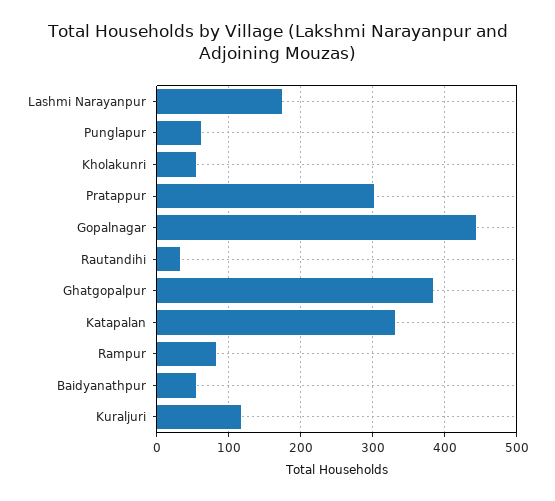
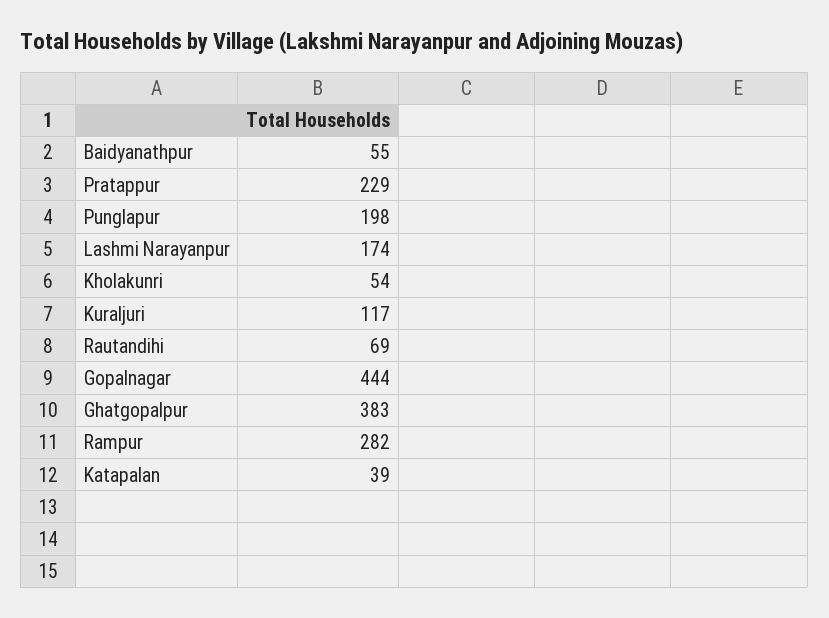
  {
    "Lashmi Narayanpur": 174,
-   "Punglapur": 60,
+   "Punglapur": 198,
    "Kholakunri": 54,
-   "Pratappur": 300,
+   "Pratappur": 229,
    "Gopalnagar": 444,
-   "Rautandihi": 30,
+   "Rautandihi": 69,
    "Ghatgopalpur": 383,
-   "Katapalan": 330,
+   "Katapalan": 39,
-   "Rampur": 80,
+   "Rampur": 282,
    "Baidyanathpur": 55,
    "Kuraljuri": 117
  }

